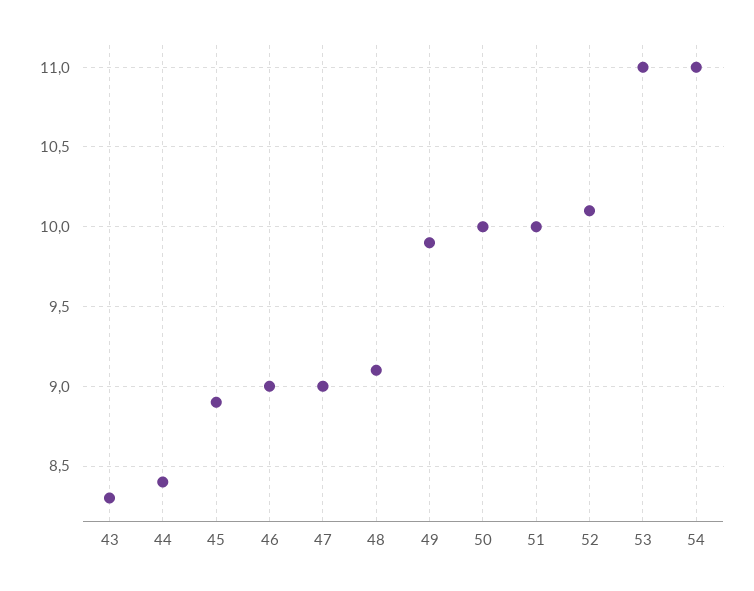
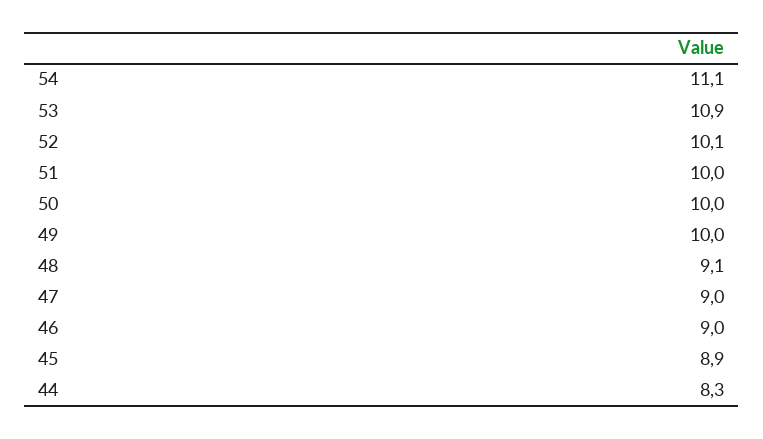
  {
-   "43": 8.3,
-   "44": 8.4,
+   "44": 8.3,
    "45": 8.9,
    "46": 9,
    "47": 9,
    "48": 9.1,
-   "49": 9.9,
+   "49": 10,
    "50": 10,
    "51": 10,
    "52": 10.1,
-   "53": 11,
+   "53": 10.9,
-   "54": 11
+   "54": 11.1
  }

